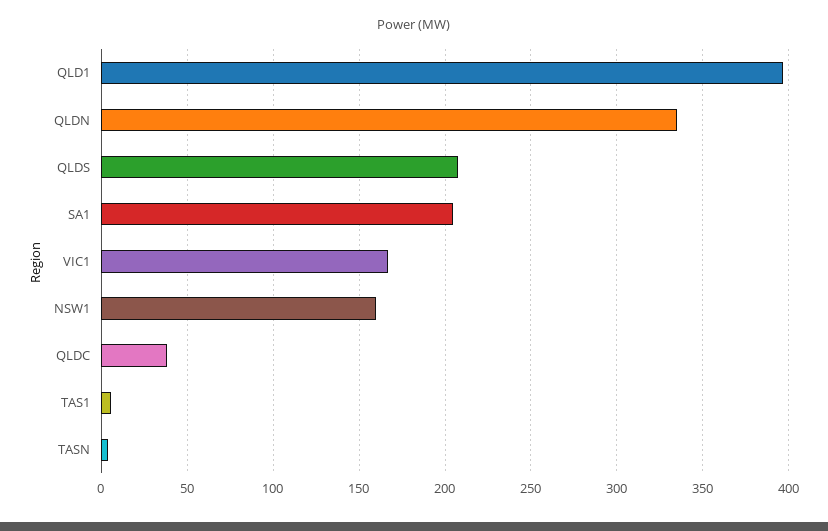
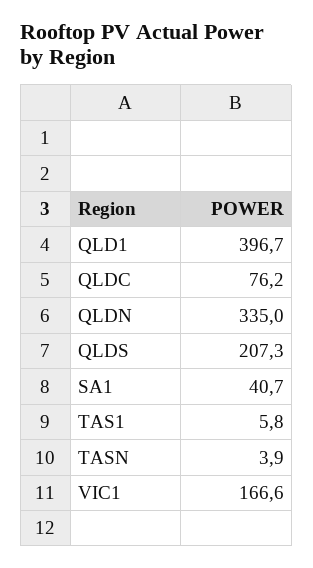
  {
    "QLD1": 396.7,
    "QLDN": 335,
    "QLDS": 207.3,
-   "SA1": 205,
+   "SA1": 40.7,
    "VIC1": 166.6,
-   "NSW1": 160,
-   "QLDC": 40,
+   "QLDC": 76.2,
    "TAS1": 5.8,
    "TASN": 3.9
  }

